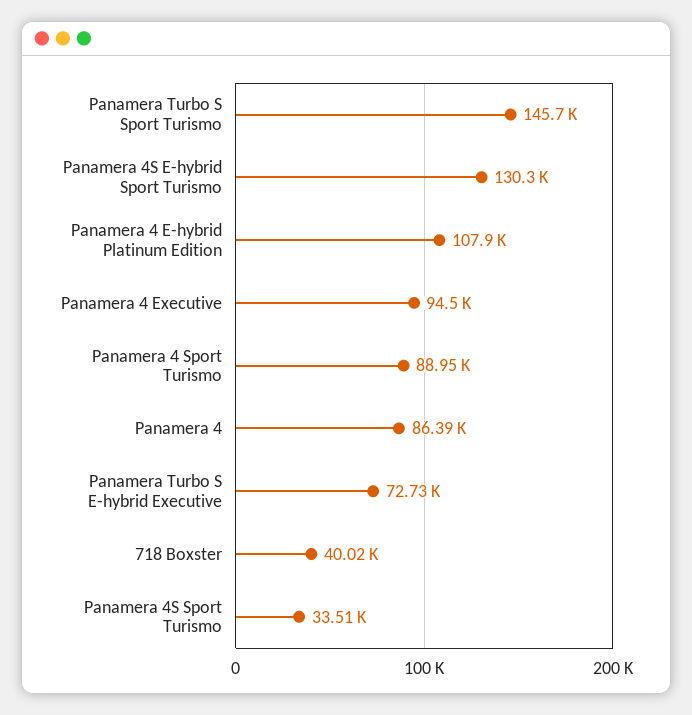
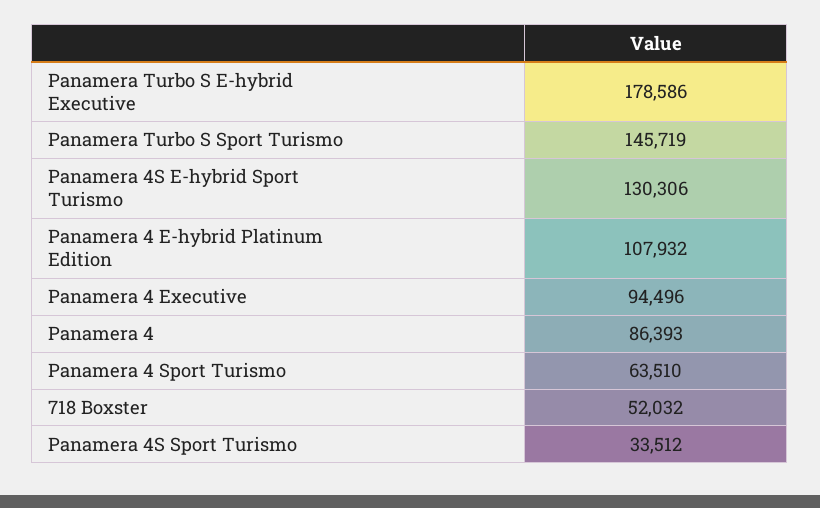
  {
    "Panamera Turbo S Sport Turismo": 145719,
    "Panamera 4S E-hybrid Sport Turismo": 130306,
    "Panamera 4 E-hybrid Platinum Edition": 107932,
    "Panamera 4 Executive": 94496,
-   "Panamera 4 Sport Turismo": 88950,
+   "Panamera 4 Sport Turismo": 63510,
    "Panamera 4": 86393,
-   "Panamera Turbo S E-hybrid Executive": 72730,
+   "Panamera Turbo S E-hybrid Executive": 178586,
-   "718 Boxster": 40020,
+   "718 Boxster": 52032,
    "Panamera 4S Sport Turismo": 33512
  }

